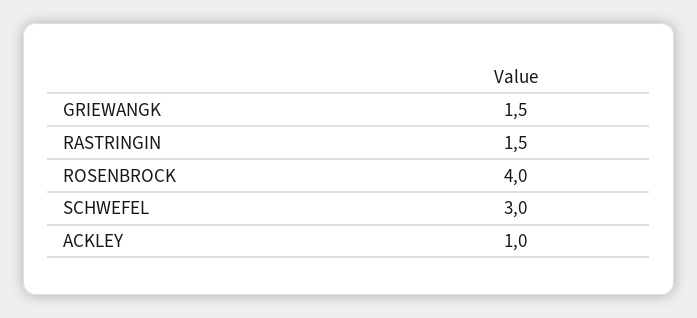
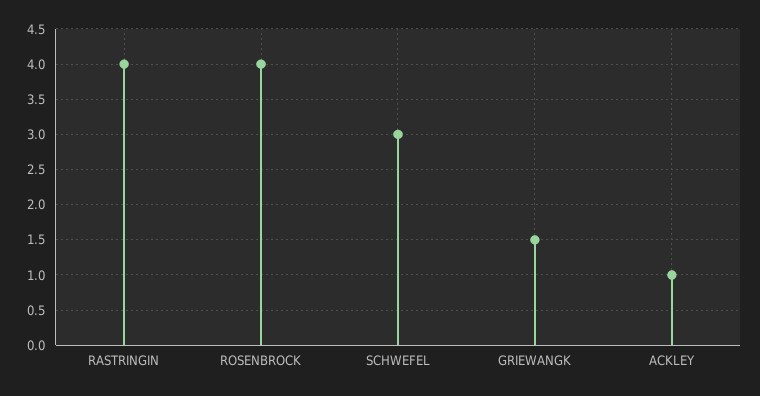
  {
    "GRIEWANGK": 1.5,
-   "RASTRINGIN": 1.5,
+   "RASTRINGIN": 4,
    "ROSENBROCK": 4,
    "SCHWEFEL": 3,
    "ACKLEY": 1
  }

